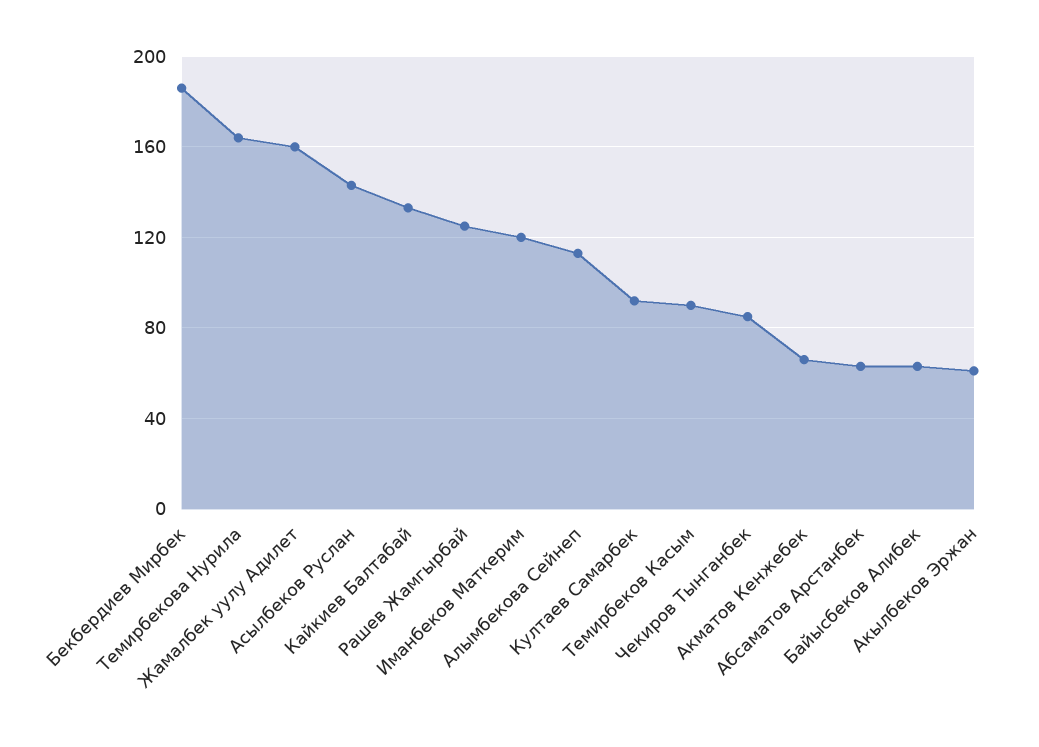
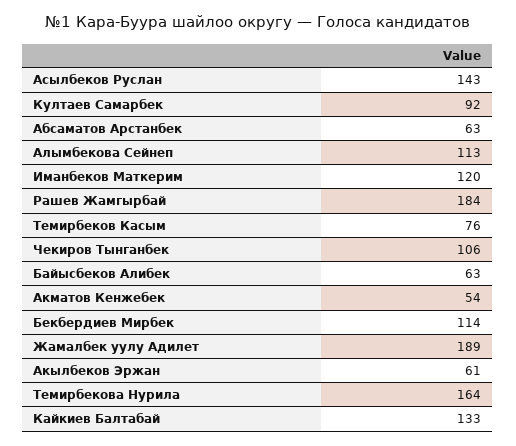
  {
-   "Бекбердиев Мирбек": 185,
+   "Бекбердиев Мирбек": 114,
    "Темирбекова Нурила": 164,
-   "Жамалбек уулу Адилет": 160,
+   "Жамалбек уулу Адилет": 189,
    "Асылбеков Руслан": 143,
    "Кайкиев Балтабай": 133,
-   "Рашев Жамгырбай": 125,
+   "Рашев Жамгырбай": 184,
    "Иманбеков Маткерим": 120,
    "Алымбекова Сейнеп": 113,
    "Култаев Самарбек": 92,
-   "Темирбеков Касым": 90,
+   "Темирбеков Касым": 76,
-   "Чекиров Тынганбек": 85,
+   "Чекиров Тынганбек": 106,
-   "Акматов Кенжебек": 65,
+   "Акматов Кенжебек": 54,
    "Абсаматов Арстанбек": 63,
    "Байысбеков Алибек": 63,
    "Акылбеков Эржан": 61
  }

